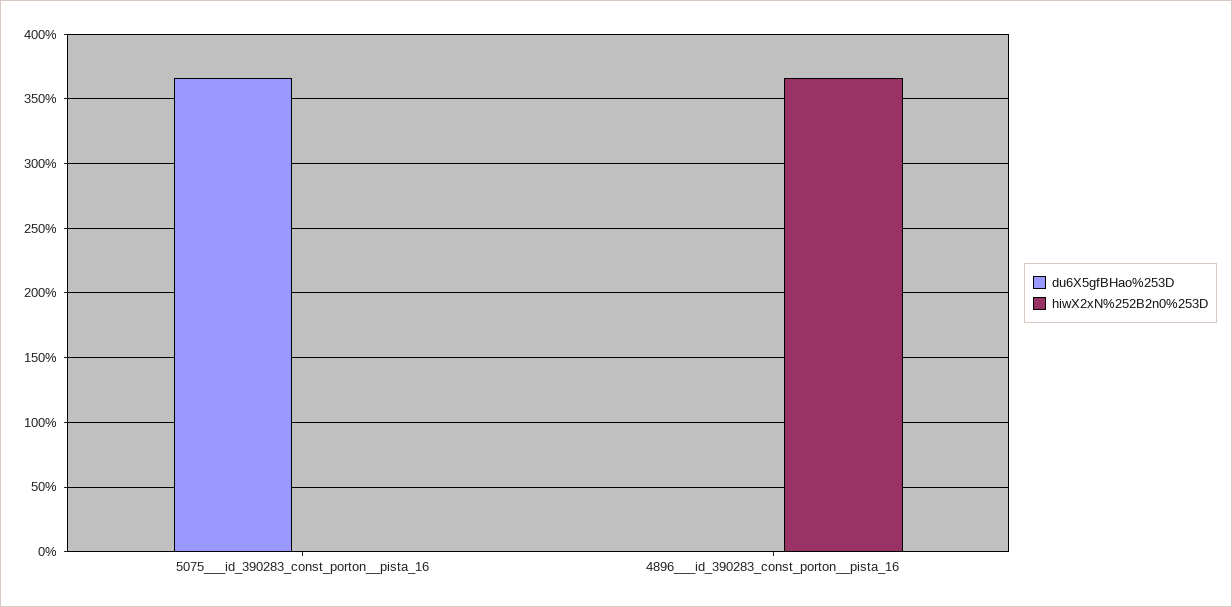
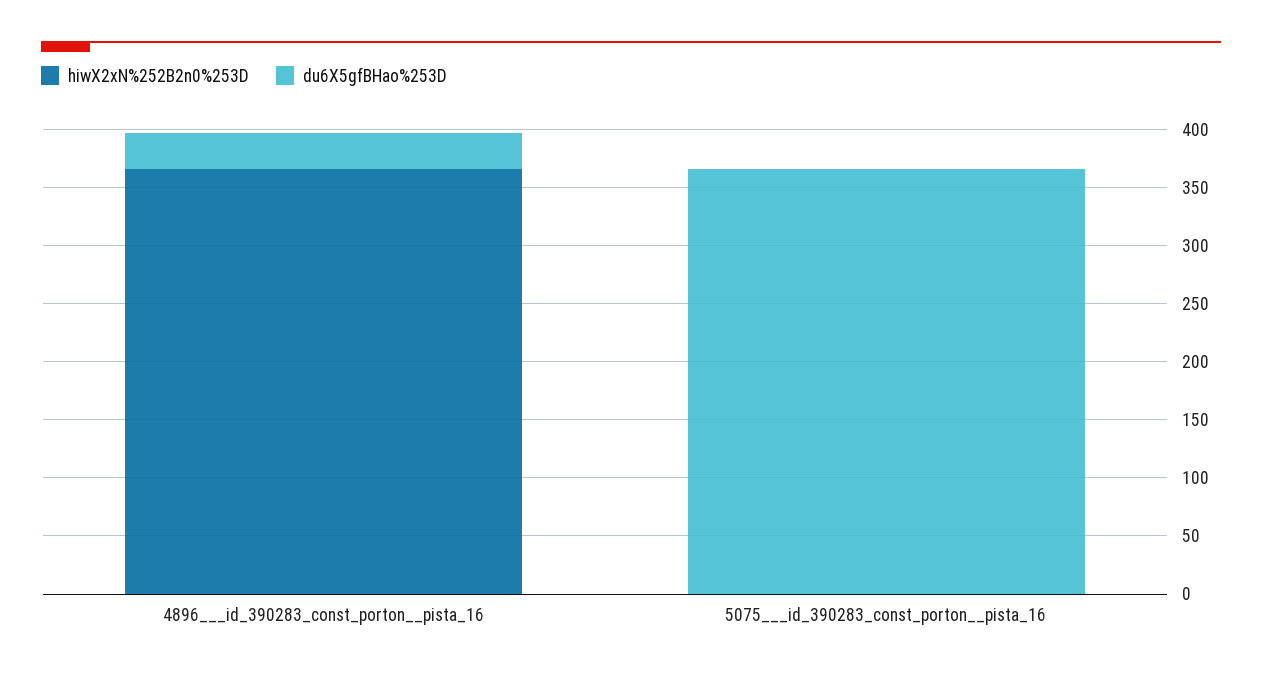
  {
    "du6X5gfBHao%253D": {
      "5075___id_390283_const_porton__pista_16": 365,
-     "4896___id_390283_const_porton__pista_16": 0
+     "4896___id_390283_const_porton__pista_16": 30
    },
    "hiwX2xN%252B2n0%253D": {
      "5075___id_390283_const_porton__pista_16": 0,
      "4896___id_390283_const_porton__pista_16": 365
    }
  }

